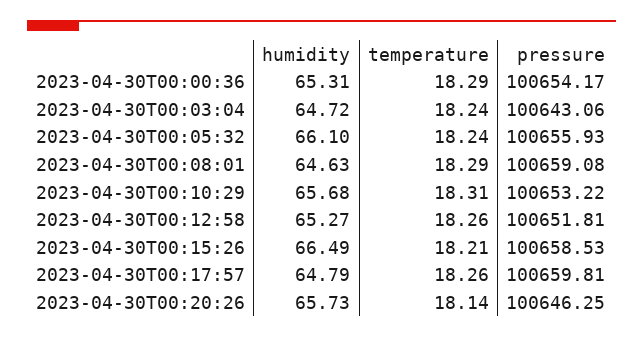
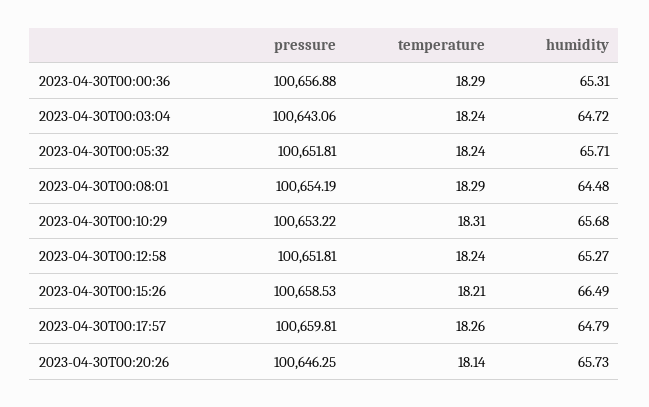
  {
    "humidity": {
      "2023-04-30T00:00:36": 65.31,
      "2023-04-30T00:03:04": 64.72,
-     "2023-04-30T00:05:32": 66.1,
+     "2023-04-30T00:05:32": 65.71,
-     "2023-04-30T00:08:01": 64.63,
+     "2023-04-30T00:08:01": 64.48,
      "2023-04-30T00:10:29": 65.68,
      "2023-04-30T00:12:58": 65.27,
      "2023-04-30T00:15:26": 66.49,
      "2023-04-30T00:17:57": 64.79,
      "2023-04-30T00:20:26": 65.73
    },
    "temperature": {
      "2023-04-30T00:00:36": 18.29,
      "2023-04-30T00:03:04": 18.24,
      "2023-04-30T00:05:32": 18.24,
      "2023-04-30T00:08:01": 18.29,
      "2023-04-30T00:10:29": 18.31,
-     "2023-04-30T00:12:58": 18.26,
+     "2023-04-30T00:12:58": 18.24,
      "2023-04-30T00:15:26": 18.21,
      "2023-04-30T00:17:57": 18.26,
      "2023-04-30T00:20:26": 18.14
    },
    "pressure": {
-     "2023-04-30T00:00:36": 100654.17,
+     "2023-04-30T00:00:36": 100656.88,
      "2023-04-30T00:03:04": 100643.06,
-     "2023-04-30T00:05:32": 100655.93,
+     "2023-04-30T00:05:32": 100651.81,
-     "2023-04-30T00:08:01": 100659.08,
+     "2023-04-30T00:08:01": 100654.19,
      "2023-04-30T00:10:29": 100653.22,
      "2023-04-30T00:12:58": 100651.81,
      "2023-04-30T00:15:26": 100658.53,
      "2023-04-30T00:17:57": 100659.81,
      "2023-04-30T00:20:26": 100646.25
    }
  }

